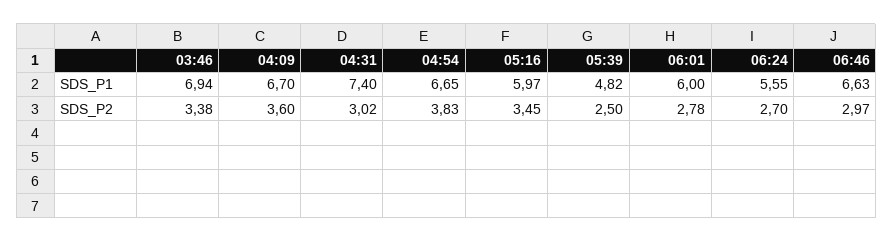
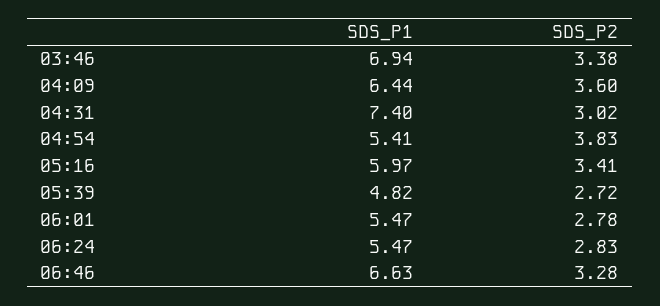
  {
    "03:46": {
      "SDS_P1": 6.94,
      "SDS_P2": 3.38
    },
    "04:09": {
-     "SDS_P1": 6.7,
+     "SDS_P1": 6.44,
      "SDS_P2": 3.6
    },
    "04:31": {
      "SDS_P1": 7.4,
      "SDS_P2": 3.02
    },
    "04:54": {
-     "SDS_P1": 6.65,
+     "SDS_P1": 5.41,
      "SDS_P2": 3.83
    },
    "05:16": {
      "SDS_P1": 5.97,
-     "SDS_P2": 3.45
+     "SDS_P2": 3.41
    },
    "05:39": {
      "SDS_P1": 4.82,
-     "SDS_P2": 2.5
+     "SDS_P2": 2.72
    },
    "06:01": {
-     "SDS_P1": 6,
+     "SDS_P1": 5.47,
      "SDS_P2": 2.78
    },
    "06:24": {
-     "SDS_P1": 5.55,
+     "SDS_P1": 5.47,
-     "SDS_P2": 2.7
+     "SDS_P2": 2.83
    },
    "06:46": {
      "SDS_P1": 6.63,
-     "SDS_P2": 2.97
+     "SDS_P2": 3.28
    }
  }

